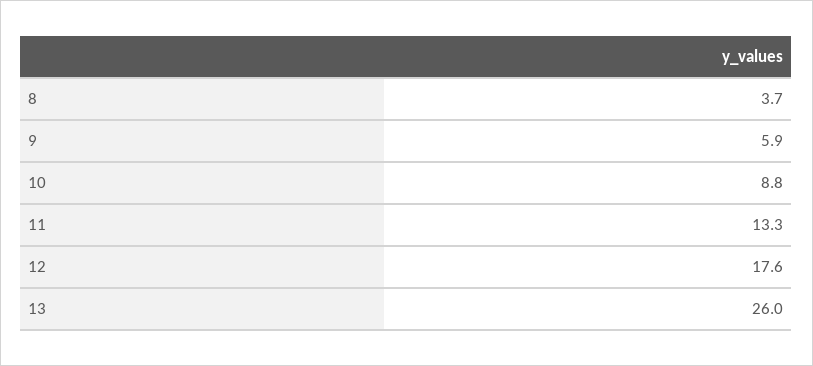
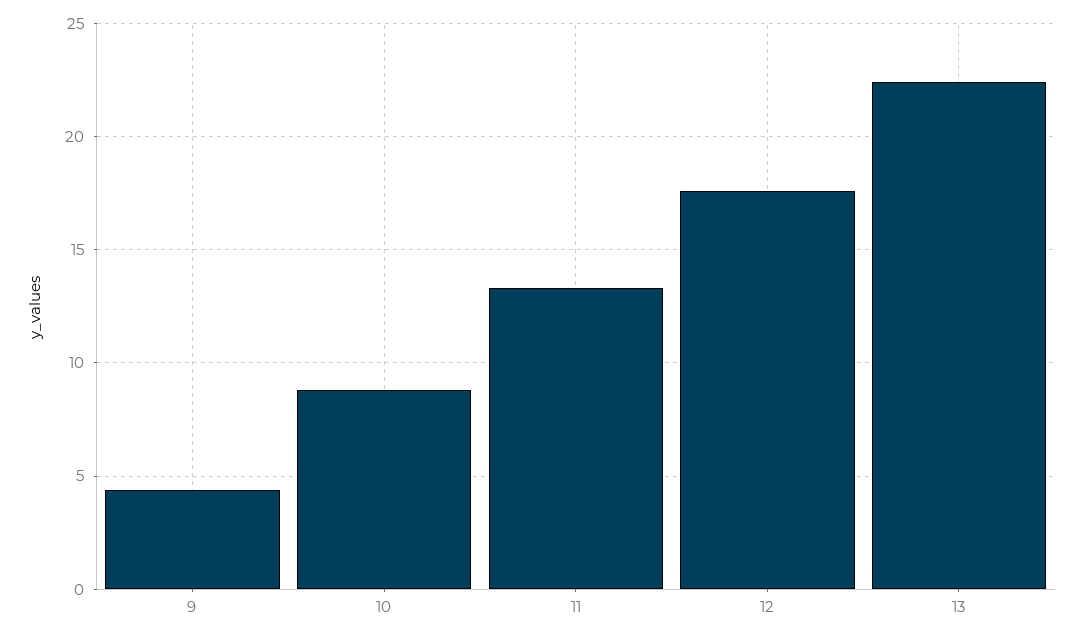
  {
-   "8": 3.7,
-   "9": 5.9,
+   "9": 4.5,
    "10": 8.8,
    "11": 13.3,
    "12": 17.6,
-   "13": 26
+   "13": 22.5
  }

